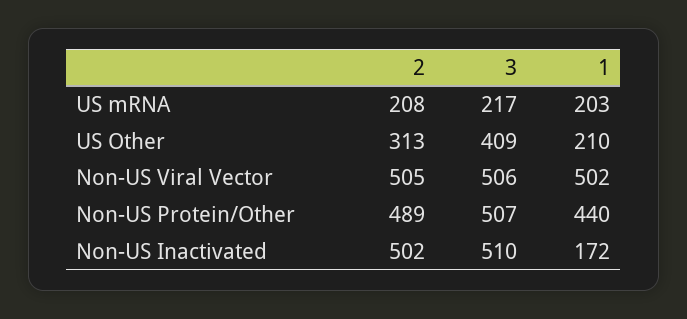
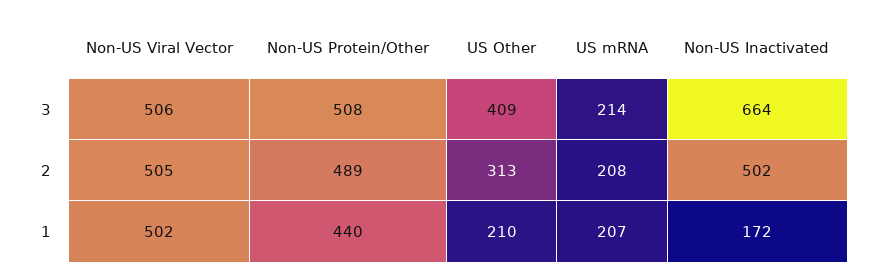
  {
    "2": {
      "US mRNA": 208,
      "US Other": 313,
      "Non-US Viral Vector": 505,
      "Non-US Protein/Other": 489,
      "Non-US Inactivated": 502
    },
    "3": {
-     "US mRNA": 217,
+     "US mRNA": 214,
      "US Other": 409,
      "Non-US Viral Vector": 506,
-     "Non-US Protein/Other": 507,
+     "Non-US Protein/Other": 508,
-     "Non-US Inactivated": 510
+     "Non-US Inactivated": 664
    },
    "1": {
-     "US mRNA": 203,
+     "US mRNA": 207,
      "US Other": 210,
      "Non-US Viral Vector": 502,
      "Non-US Protein/Other": 440,
      "Non-US Inactivated": 172
    }
  }

